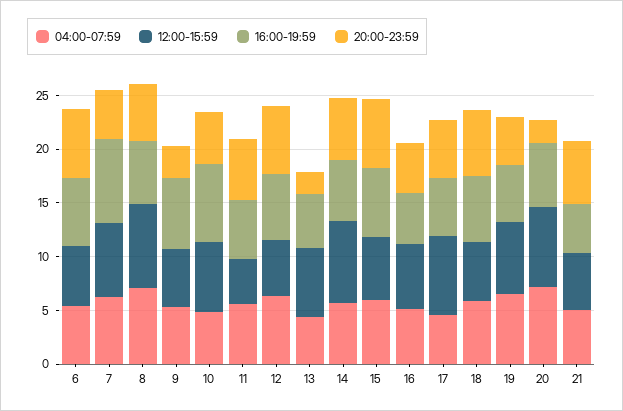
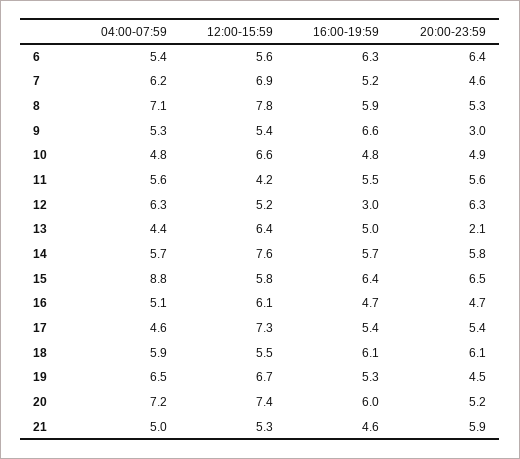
  {
    "04:00-07:59": {
      "6": 5.4,
      "7": 6.2,
      "8": 7.1,
      "9": 5.3,
      "10": 4.8,
      "11": 5.6,
      "12": 6.3,
      "13": 4.4,
      "14": 5.7,
-     "15": 6,
+     "15": 8.8,
      "16": 5.1,
      "17": 4.6,
      "18": 5.9,
      "19": 6.5,
      "20": 7.2,
      "21": 5
    },
    "12:00-15:59": {
      "6": 5.6,
      "7": 6.9,
      "8": 7.8,
      "9": 5.4,
      "10": 6.6,
      "11": 4.2,
      "12": 5.2,
      "13": 6.4,
      "14": 7.6,
      "15": 5.8,
      "16": 6.1,
      "17": 7.3,
      "18": 5.5,
      "19": 6.7,
      "20": 7.4,
      "21": 5.3
    },
    "16:00-19:59": {
      "6": 6.3,
-     "7": 8,
+     "7": 5.2,
      "8": 5.9,
      "9": 6.6,
-     "10": 7,
+     "10": 4.8,
      "11": 5.5,
-     "12": 6,
+     "12": 3,
      "13": 5,
      "14": 5.7,
      "15": 6.4,
      "16": 4.7,
      "17": 5.4,
      "18": 6.1,
      "19": 5.3,
      "20": 6,
      "21": 4.6
    },
    "20:00-23:59": {
      "6": 6.4,
      "7": 4.6,
      "8": 5.3,
      "9": 3,
      "10": 4.9,
      "11": 5.6,
      "12": 6.3,
      "13": 2.1,
      "14": 5.8,
      "15": 6.5,
      "16": 4.7,
      "17": 5.4,
      "18": 6.1,
      "19": 4.5,
-     "20": 2,
+     "20": 5.2,
      "21": 5.9
    }
  }

